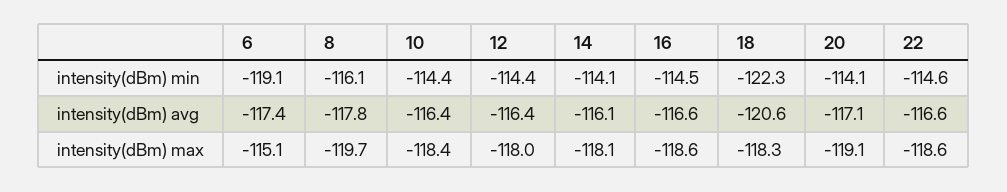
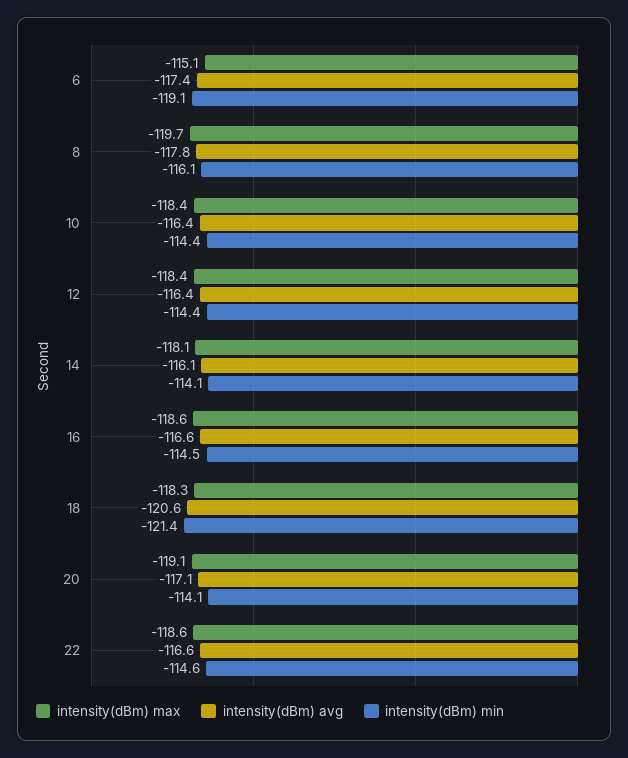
  {
    "intensity(dBm) min": {
      "6": -119.1,
      "8": -116.1,
      "10": -114.4,
      "12": -114.4,
      "14": -114.1,
      "16": -114.5,
-     "18": -122.3,
+     "18": -121.4,
      "20": -114.1,
      "22": -114.6
    },
    "intensity(dBm) avg": {
      "6": -117.4,
      "8": -117.8,
      "10": -116.4,
      "12": -116.4,
      "14": -116.1,
      "16": -116.6,
      "18": -120.6,
      "20": -117.1,
      "22": -116.6
    },
    "intensity(dBm) max": {
      "6": -115.1,
      "8": -119.7,
      "10": -118.4,
-     "12": -118,
+     "12": -118.4,
      "14": -118.1,
      "16": -118.6,
      "18": -118.3,
      "20": -119.1,
      "22": -118.6
    }
  }

